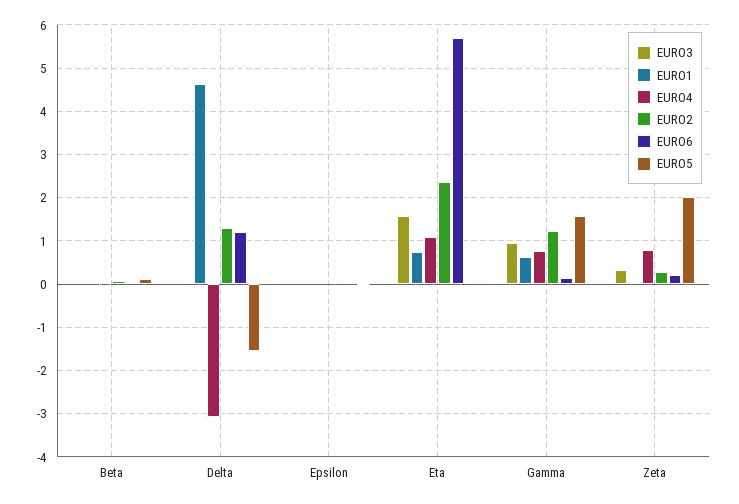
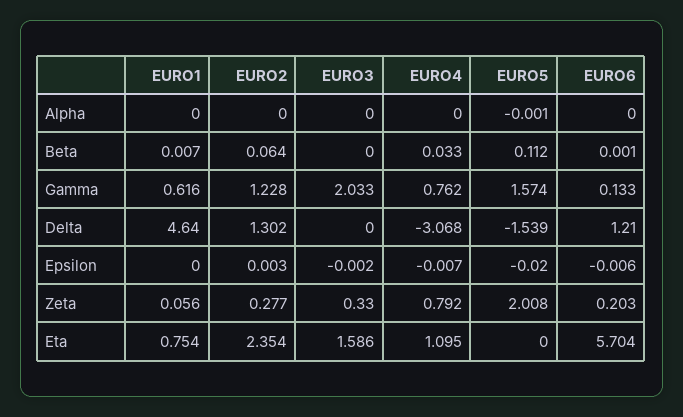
  {
    "EURO3": {
      "Beta": 0,
      "Delta": 0,
      "Epsilon": -0.002,
      "Eta": 1.586,
-     "Gamma": 1,
+     "Gamma": 2.033,
-     "Zeta": 0.33
+     "Zeta": 0.33,
+     "Alpha": 0
    },
    "EURO1": {
      "Beta": 0.007,
      "Delta": 4.64,
      "Epsilon": 0,
      "Eta": 0.754,
      "Gamma": 0.616,
-     "Zeta": 0.056
+     "Zeta": 0.056,
+     "Alpha": 0
    },
    "EURO4": {
      "Beta": 0.033,
      "Delta": -3.068,
      "Epsilon": -0.007,
      "Eta": 1.095,
      "Gamma": 0.762,
-     "Zeta": 0.792
+     "Zeta": 0.792,
+     "Alpha": 0
    },
    "EURO2": {
      "Beta": 0.064,
      "Delta": 1.302,
      "Epsilon": 0.003,
      "Eta": 2.354,
      "Gamma": 1.228,
-     "Zeta": 0.277
+     "Zeta": 0.277,
+     "Alpha": 0
    },
    "EURO6": {
      "Beta": 0.001,
      "Delta": 1.21,
      "Epsilon": -0.006,
      "Eta": 5.704,
      "Gamma": 0.133,
-     "Zeta": 0.203
+     "Zeta": 0.203,
+     "Alpha": 0
    },
    "EURO5": {
      "Beta": 0.112,
      "Delta": -1.539,
      "Epsilon": -0.02,
      "Eta": 0,
      "Gamma": 1.574,
-     "Zeta": 2.008
+     "Zeta": 2.008,
+     "Alpha": -0.001
    }
  }

